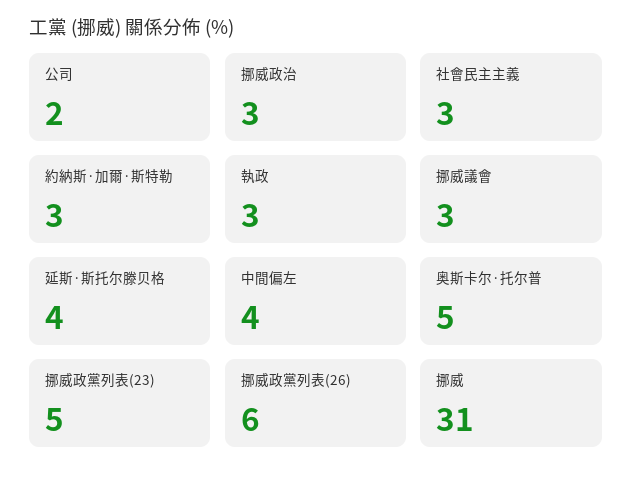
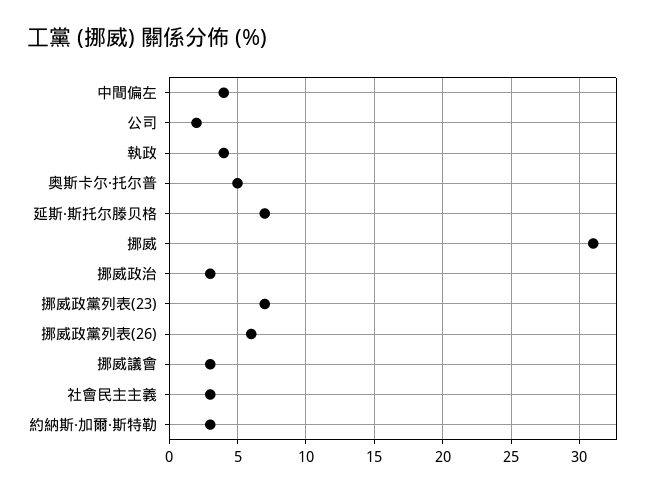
  {
    "公司": 2,
    "挪威政治": 3,
    "社會民主主義": 3,
    "約納斯·加爾·斯特勒": 3,
-   "執政": 3,
+   "執政": 4,
    "挪威議會": 3,
-   "延斯·斯托尔滕贝格": 4,
+   "延斯·斯托尔滕贝格": 7,
    "中間偏左": 4,
    "奥斯卡尔·托尔普": 5,
-   "挪威政黨列表(23)": 5,
+   "挪威政黨列表(23)": 7,
    "挪威政黨列表(26)": 6,
    "挪威": 31
  }

